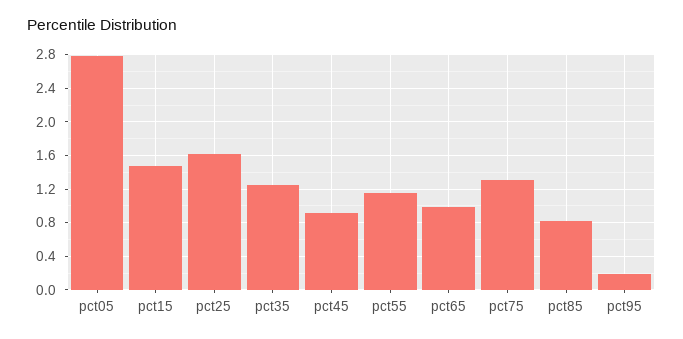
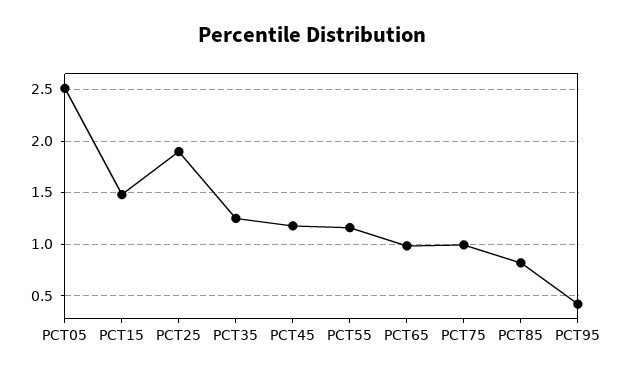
  {
-   "pct05": 2.8,
+   "pct05": 2.5,
    "pct15": 1.5,
-   "pct25": 1.6,
+   "pct25": 1.9,
    "pct35": 1.3,
-   "pct45": 0.9,
+   "pct45": 1.2,
    "pct55": 1.2,
    "pct65": 1,
-   "pct75": 1.3,
+   "pct75": 1,
    "pct85": 0.8,
-   "pct95": 0.2
+   "pct95": 0.4
  }

